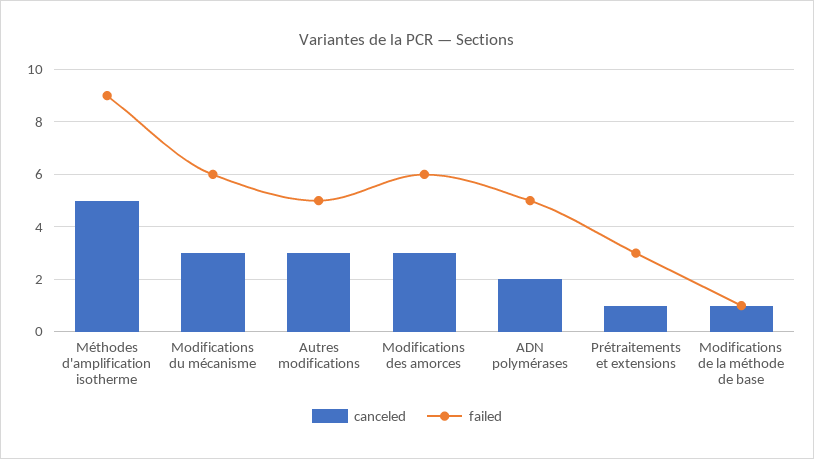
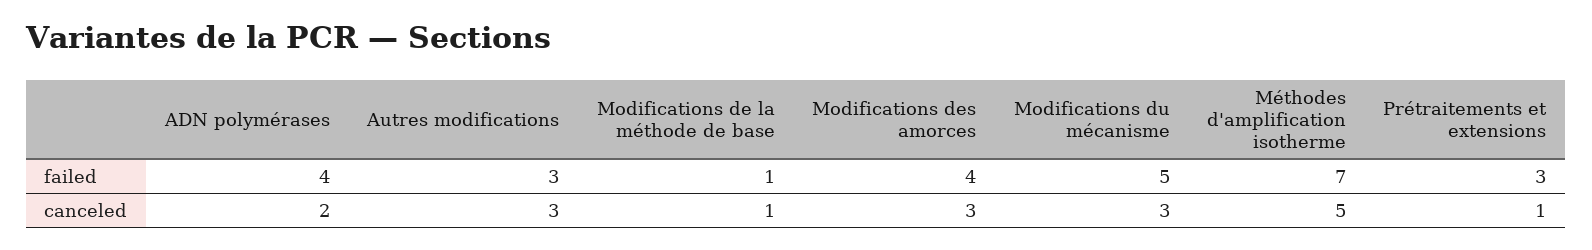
  {
    "canceled": {
      "Méthodes d'amplification isotherme": 5,
      "Modifications du mécanisme": 3,
      "Autres modifications": 3,
      "Modifications des amorces": 3,
      "ADN polymérases": 2,
      "Prétraitements et extensions": 1,
      "Modifications de la méthode de base": 1
    },
    "failed": {
-     "Méthodes d'amplification isotherme": 9,
+     "Méthodes d'amplification isotherme": 7,
-     "Modifications du mécanisme": 6,
+     "Modifications du mécanisme": 5,
-     "Autres modifications": 5,
+     "Autres modifications": 3,
-     "Modifications des amorces": 6,
+     "Modifications des amorces": 4,
-     "ADN polymérases": 5,
+     "ADN polymérases": 4,
      "Prétraitements et extensions": 3,
      "Modifications de la méthode de base": 1
    }
  }

